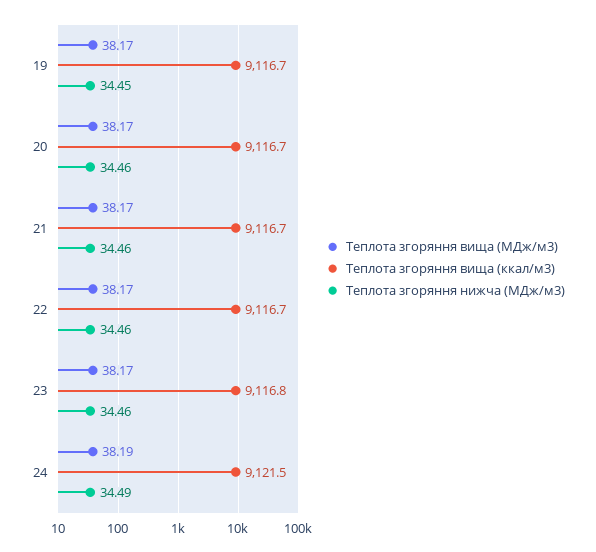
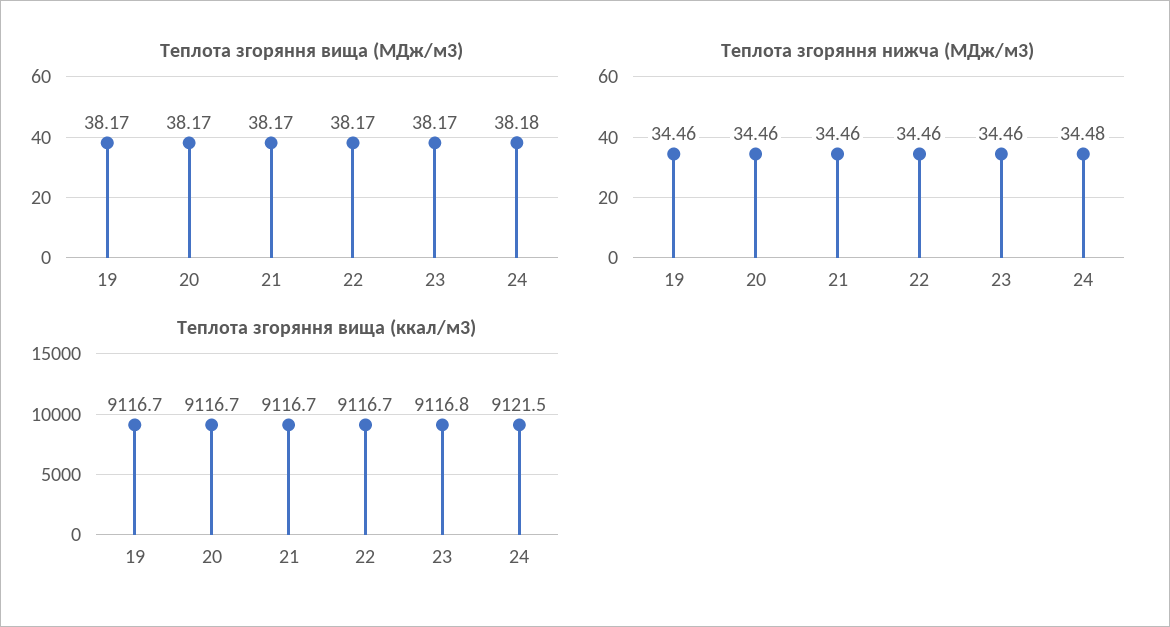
  {
    "Теплота згоряння вища (МДж/м3)": {
      "19": 38.17,
      "20": 38.17,
      "21": 38.17,
      "22": 38.17,
      "23": 38.17,
-     "24": 38.19
+     "24": 38.18
    },
    "Теплота згоряння вища (ккал/м3)": {
      "19": 9116.7,
      "20": 9116.7,
      "21": 9116.7,
      "22": 9116.7,
      "23": 9116.8,
      "24": 9121.5
    },
    "Теплота згоряння нижча (МДж/м3)": {
-     "19": 34.45,
+     "19": 34.46,
      "20": 34.46,
      "21": 34.46,
      "22": 34.46,
      "23": 34.46,
-     "24": 34.49
+     "24": 34.48
    }
  }

